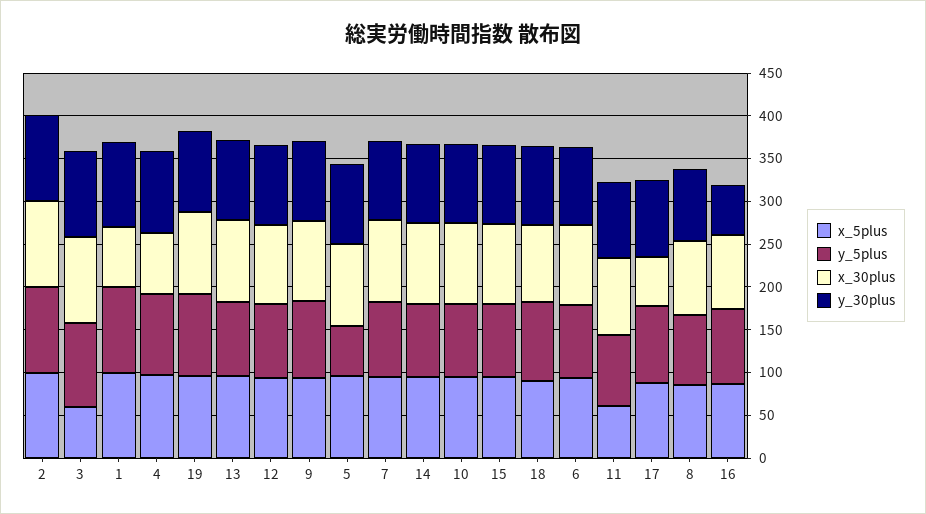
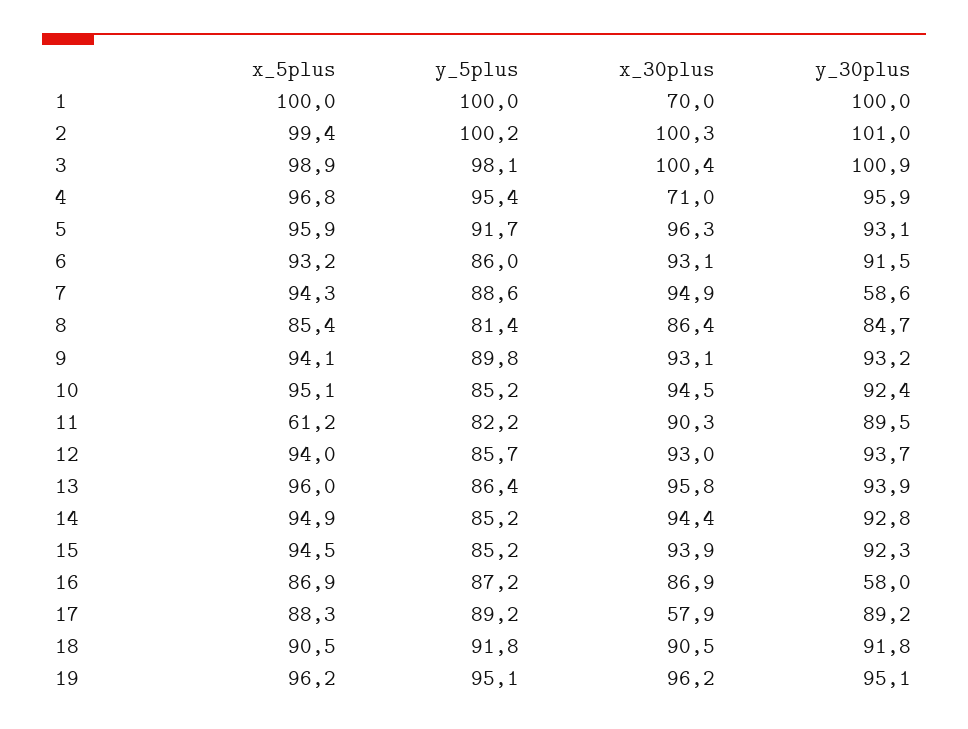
  {
    "x_5plus": {
      "2": 99.4,
-     "3": 60,
+     "3": 98.9,
      "1": 100,
      "4": 96.8,
      "19": 96.2,
      "13": 96,
      "12": 94,
      "9": 94.1,
      "5": 95.9,
      "7": 94.3,
      "14": 94.9,
      "10": 95.1,
      "15": 94.5,
      "18": 90.5,
      "6": 93.2,
      "11": 61.2,
      "17": 88.3,
      "8": 85.4,
      "16": 86.9
    },
    "y_5plus": {
      "2": 100.2,
      "3": 98.1,
      "1": 100,
      "4": 95.4,
      "19": 95.1,
      "13": 86.4,
      "12": 85.7,
      "9": 89.8,
-     "5": 60,
+     "5": 91.7,
      "7": 88.6,
      "14": 85.2,
      "10": 85.2,
      "15": 85.2,
      "18": 91.8,
      "6": 86,
      "11": 82.2,
      "17": 89.2,
      "8": 81.4,
      "16": 87.2
    },
    "x_30plus": {
      "2": 100.3,
      "3": 100.4,
      "1": 70,
      "4": 71,
      "19": 96.2,
      "13": 95.8,
      "12": 93,
      "9": 93.1,
      "5": 96.3,
      "7": 94.9,
      "14": 94.4,
      "10": 94.5,
      "15": 93.9,
      "18": 90.5,
      "6": 93.1,
      "11": 90.3,
      "17": 57.9,
      "8": 86.4,
      "16": 86.9
    },
    "y_30plus": {
      "2": 101,
      "3": 100.9,
      "1": 100,
      "4": 95.9,
      "19": 95.1,
      "13": 93.9,
      "12": 93.7,
      "9": 93.2,
      "5": 93.1,
-     "7": 90,
+     "7": 58.6,
      "14": 92.8,
      "10": 92.4,
      "15": 92.3,
      "18": 91.8,
      "6": 91.5,
      "11": 89.5,
      "17": 89.2,
      "8": 84.7,
      "16": 58
    }
  }

